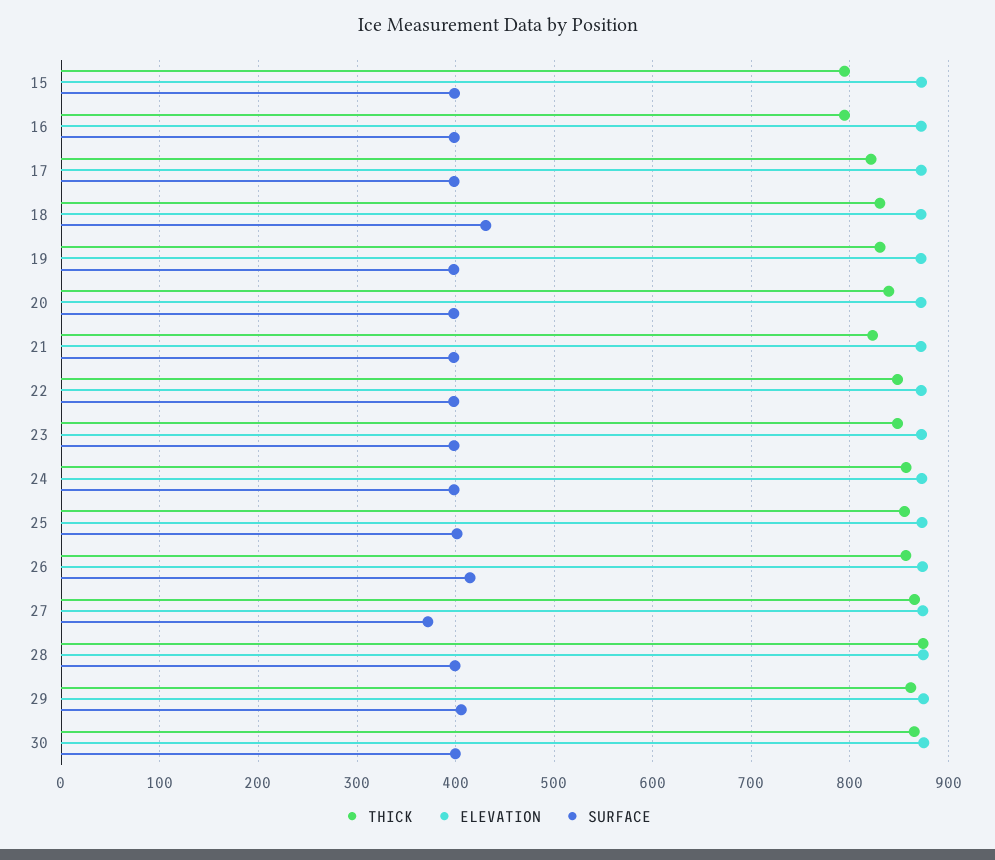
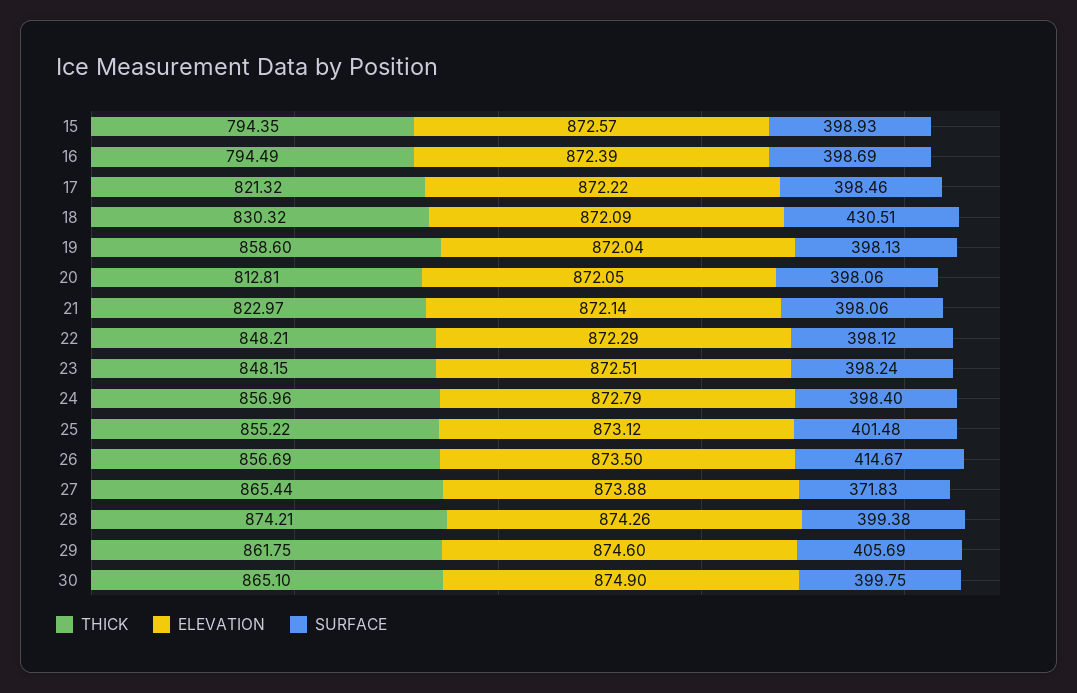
  {
    "THICK": {
      "15": 794.35,
      "16": 794.49,
      "17": 821.32,
      "18": 830.32,
-     "19": 830,
+     "19": 858.6,
-     "20": 840,
+     "20": 812.81,
      "21": 822.97,
      "22": 848.21,
      "23": 848.15,
      "24": 856.96,
      "25": 855.22,
      "26": 856.69,
      "27": 865.44,
      "28": 874.21,
      "29": 861.75,
      "30": 865.1
    },
    "ELEVATION": {
      "15": 872.57,
      "16": 872.39,
      "17": 872.22,
      "18": 872.09,
      "19": 872.04,
      "20": 872.05,
      "21": 872.14,
      "22": 872.29,
      "23": 872.51,
      "24": 872.79,
      "25": 873.12,
      "26": 873.5,
      "27": 873.88,
      "28": 874.26,
      "29": 874.6,
      "30": 874.9
    },
    "SURFACE": {
      "15": 398.93,
      "16": 398.69,
      "17": 398.46,
      "18": 430.51,
      "19": 398.13,
      "20": 398.06,
      "21": 398.06,
      "22": 398.12,
      "23": 398.24,
      "24": 398.4,
      "25": 401.48,
      "26": 414.67,
      "27": 371.83,
      "28": 399.38,
      "29": 405.69,
      "30": 399.75
    }
  }

